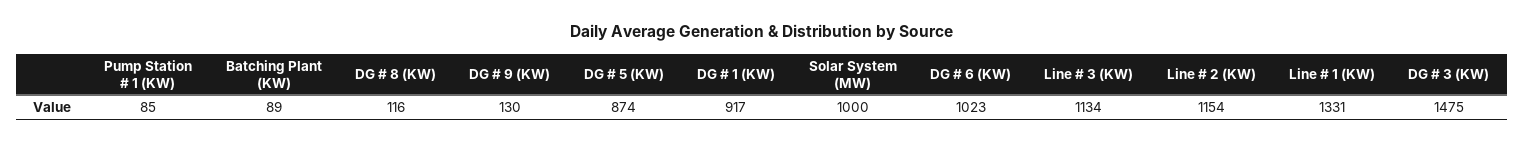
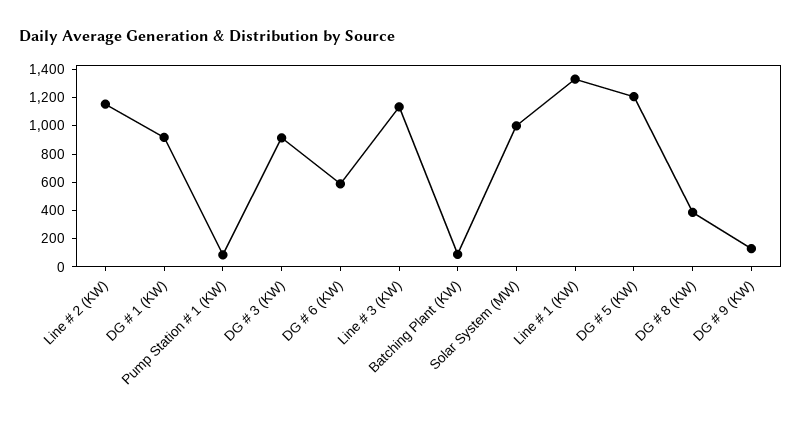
  {
    "Pump Station # 1 (KW)": 85,
    "Batching Plant (KW)": 89,
-   "DG # 8 (KW)": 116,
+   "DG # 8 (KW)": 400,
    "DG # 9 (KW)": 130,
-   "DG # 5 (KW)": 874,
+   "DG # 5 (KW)": 1200,
    "DG # 1 (KW)": 917,
    "Solar System (MW)": 1000,
-   "DG # 6 (KW)": 1023,
+   "DG # 6 (KW)": 600,
    "Line # 3 (KW)": 1134,
    "Line # 2 (KW)": 1154,
    "Line # 1 (KW)": 1331,
-   "DG # 3 (KW)": 1475
+   "DG # 3 (KW)": 900
  }

